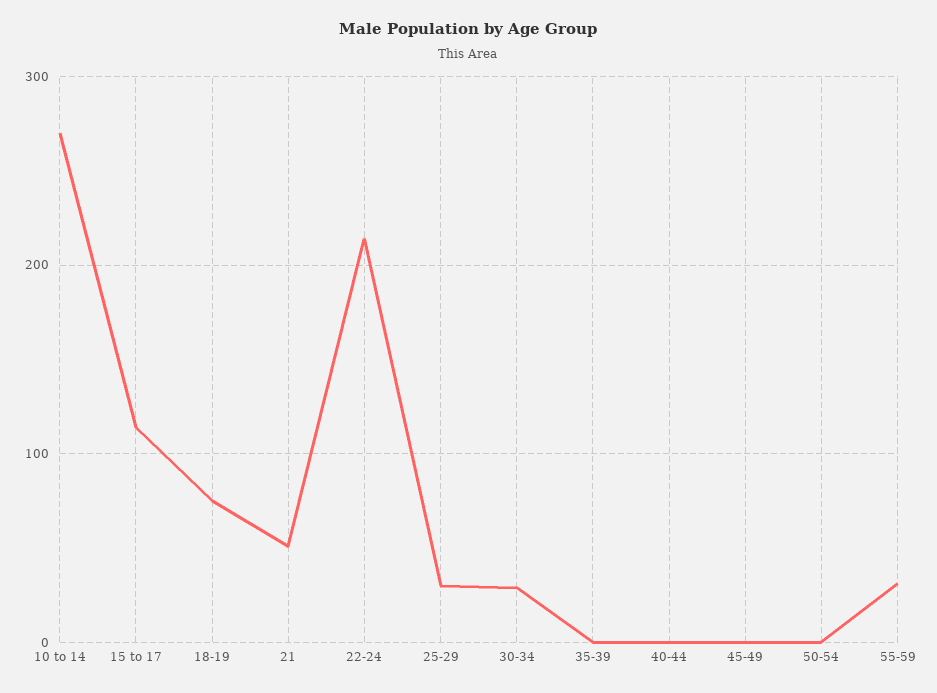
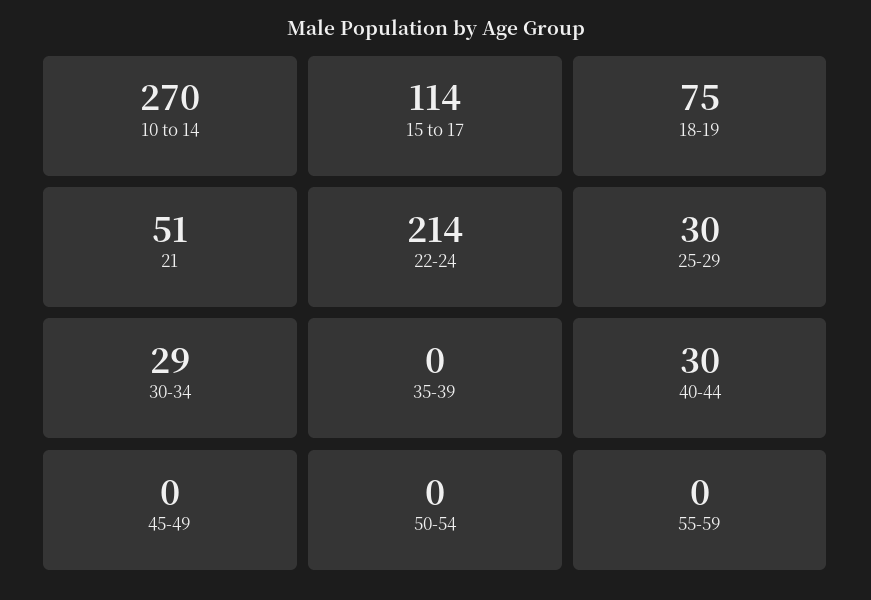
  {
    "10 to 14": 270,
    "15 to 17": 114,
    "18-19": 75,
    "21": 51,
    "22-24": 214,
    "25-29": 30,
    "30-34": 29,
    "35-39": 0,
-   "40-44": 0,
+   "40-44": 30,
    "45-49": 0,
    "50-54": 0,
-   "55-59": 30
+   "55-59": 0
  }

